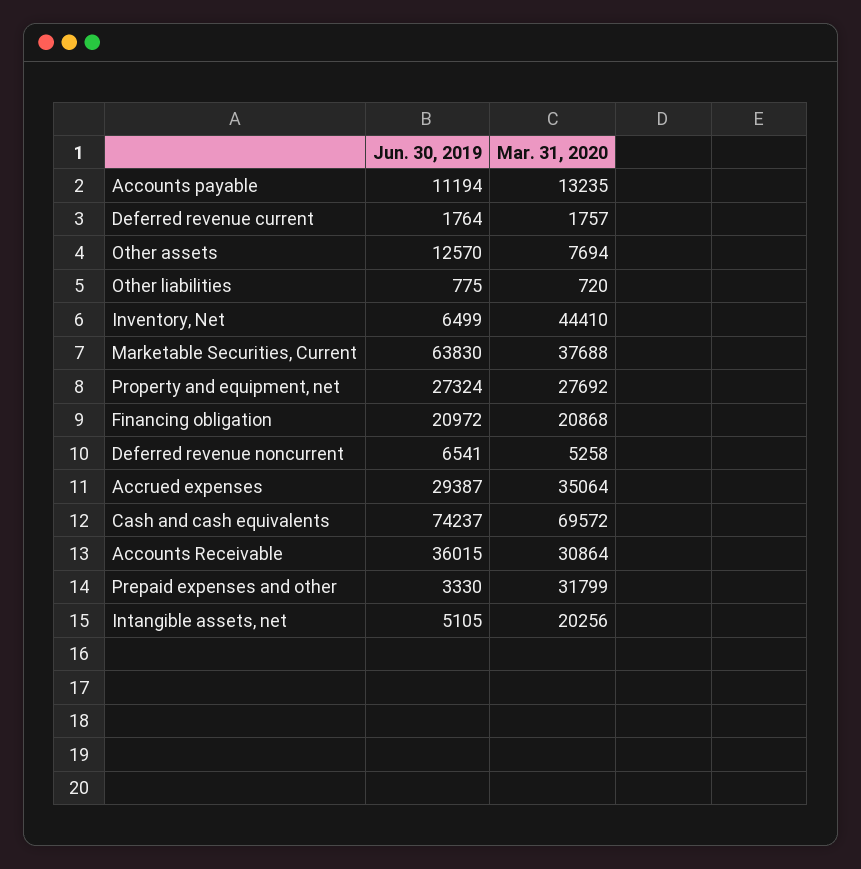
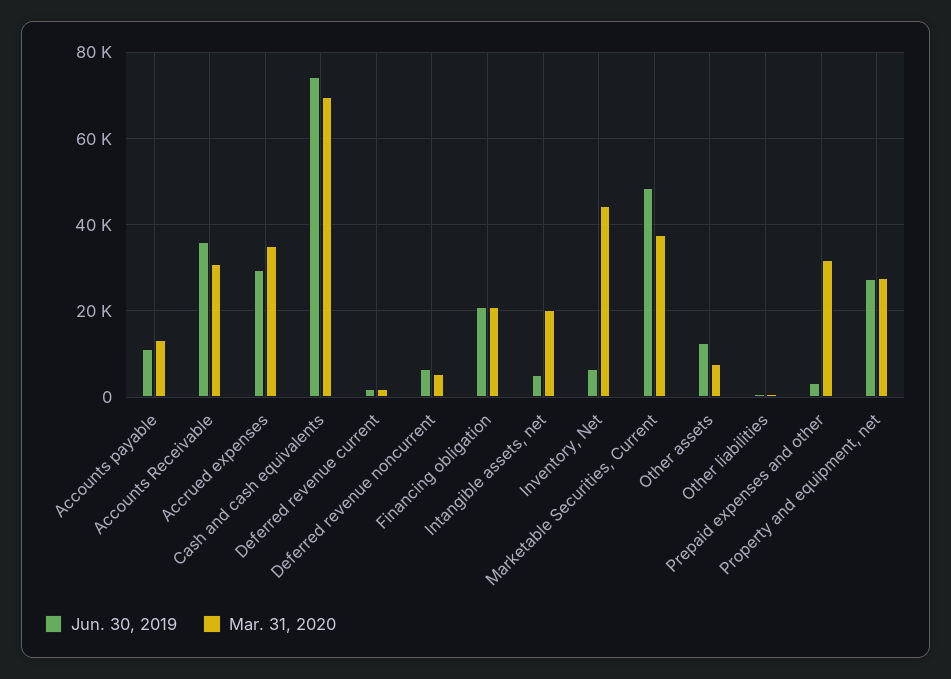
  {
    "Jun. 30, 2019": {
      "Accounts payable": 11194,
      "Deferred revenue current": 1764,
      "Other assets": 12570,
      "Other liabilities": 775,
      "Inventory, Net": 6499,
-     "Marketable Securities, Current": 63830,
+     "Marketable Securities, Current": 48000,
      "Property and equipment, net": 27324,
      "Financing obligation": 20972,
      "Deferred revenue noncurrent": 6541,
      "Accrued expenses": 29387,
      "Cash and cash equivalents": 74237,
      "Accounts Receivable": 36015,
      "Prepaid expenses and other": 3330,
      "Intangible assets, net": 5105
    },
    "Mar. 31, 2020": {
      "Accounts payable": 13235,
      "Deferred revenue current": 1757,
      "Other assets": 7694,
      "Other liabilities": 720,
      "Inventory, Net": 44410,
      "Marketable Securities, Current": 37688,
      "Property and equipment, net": 27692,
      "Financing obligation": 20868,
      "Deferred revenue noncurrent": 5258,
      "Accrued expenses": 35064,
      "Cash and cash equivalents": 69572,
      "Accounts Receivable": 30864,
      "Prepaid expenses and other": 31799,
      "Intangible assets, net": 20256
    }
  }

